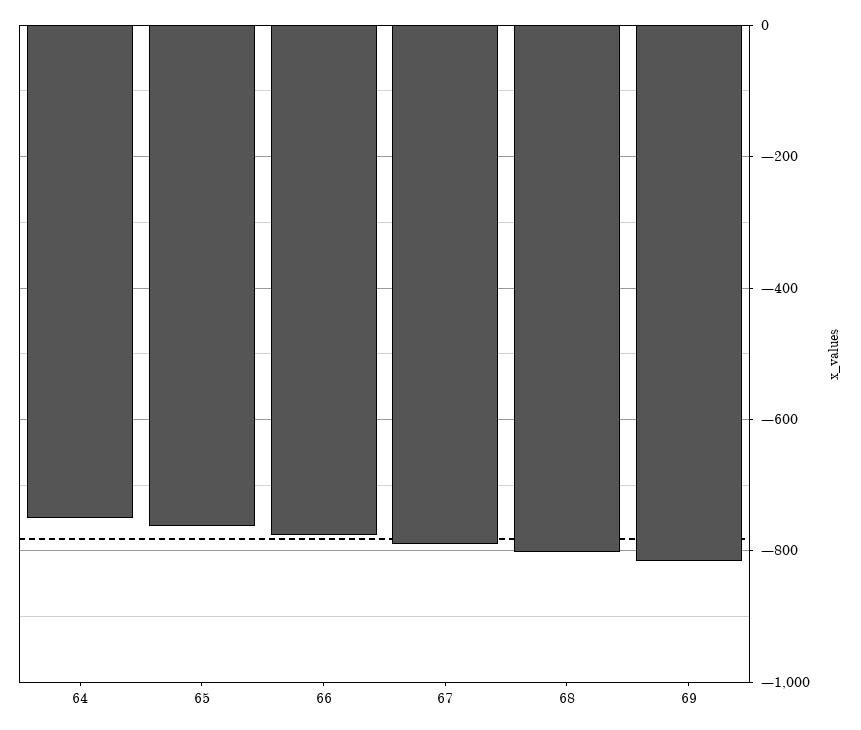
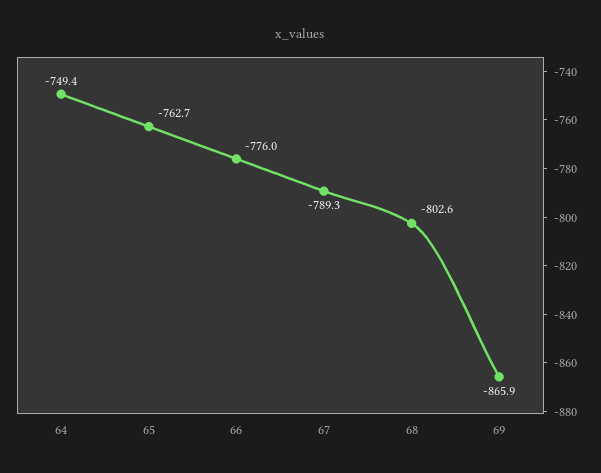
  {
    "64": -749.4,
    "65": -762.7,
    "66": -776,
    "67": -789.3,
    "68": -802.6,
-   "69": -820
+   "69": -865.9
  }

